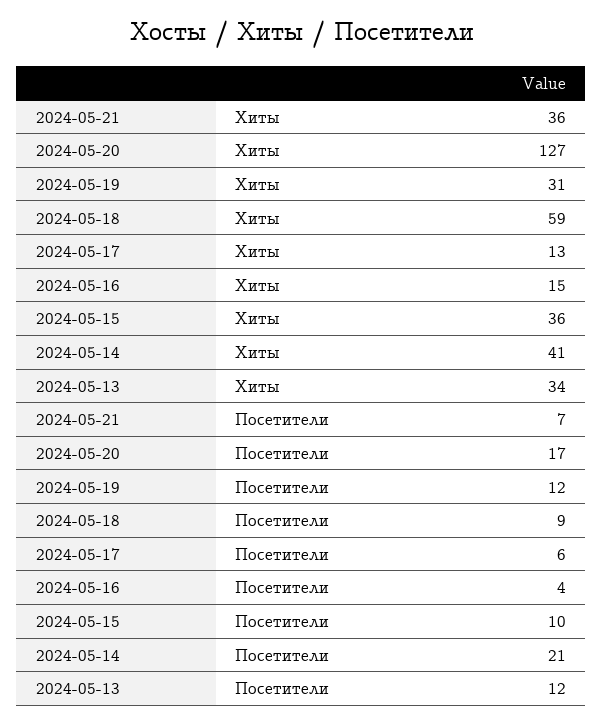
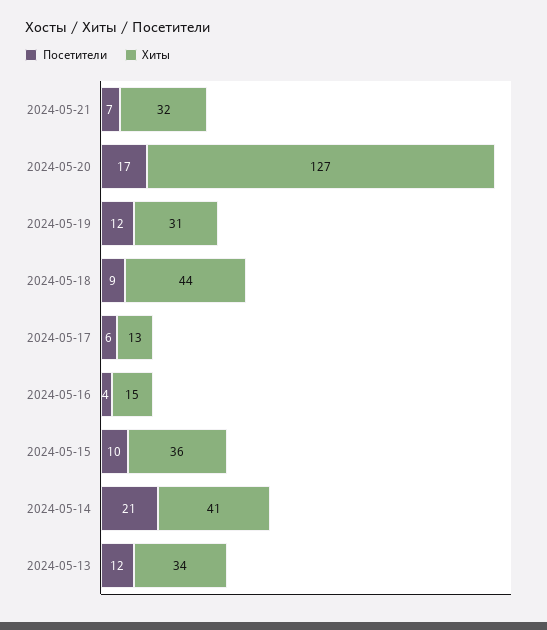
  {
    "Хиты": {
-     "2024-05-21": 36,
+     "2024-05-21": 32,
      "2024-05-20": 127,
      "2024-05-19": 31,
-     "2024-05-18": 59,
+     "2024-05-18": 44,
      "2024-05-17": 13,
      "2024-05-16": 15,
      "2024-05-15": 36,
      "2024-05-14": 41,
      "2024-05-13": 34
    },
    "Посетители": {
      "2024-05-21": 7,
      "2024-05-20": 17,
      "2024-05-19": 12,
      "2024-05-18": 9,
      "2024-05-17": 6,
      "2024-05-16": 4,
      "2024-05-15": 10,
      "2024-05-14": 21,
      "2024-05-13": 12
    }
  }

